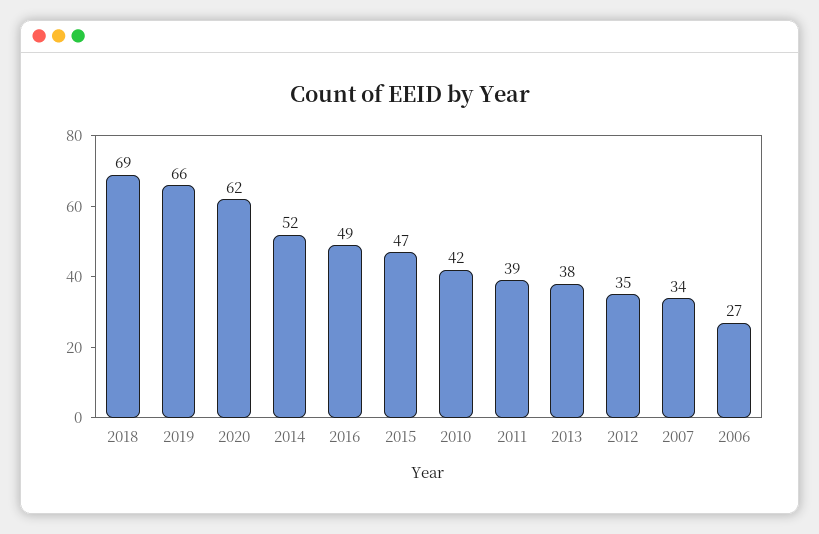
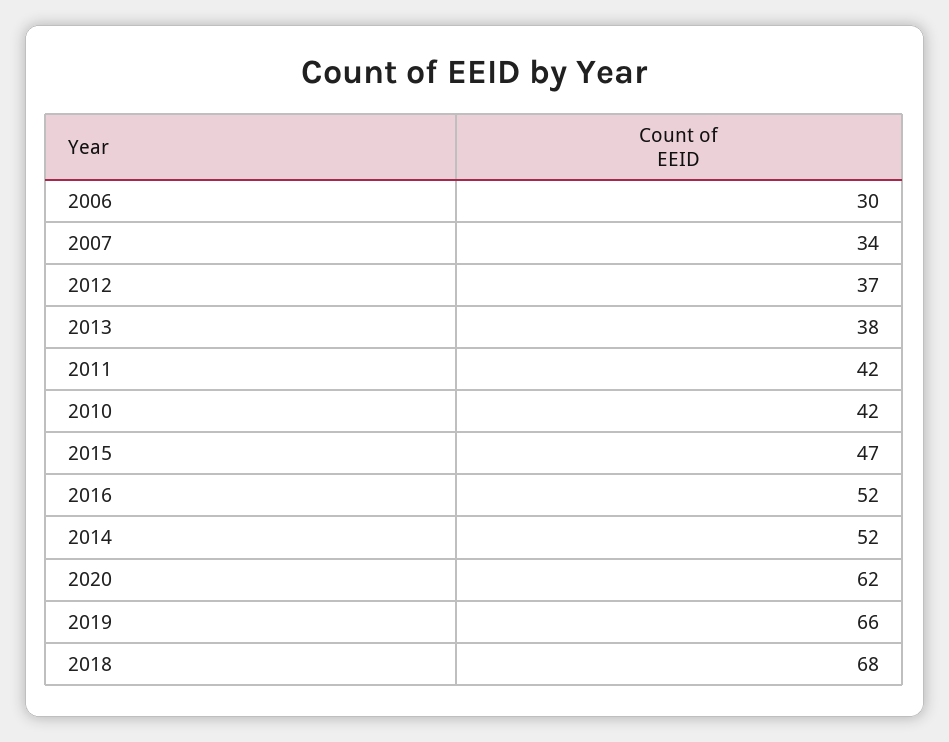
  {
-   "2018": 69,
+   "2018": 68,
    "2019": 66,
    "2020": 62,
    "2014": 52,
-   "2016": 49,
+   "2016": 52,
    "2015": 47,
    "2010": 42,
-   "2011": 39,
+   "2011": 42,
    "2013": 38,
-   "2012": 35,
+   "2012": 37,
    "2007": 34,
-   "2006": 27
+   "2006": 30
  }

